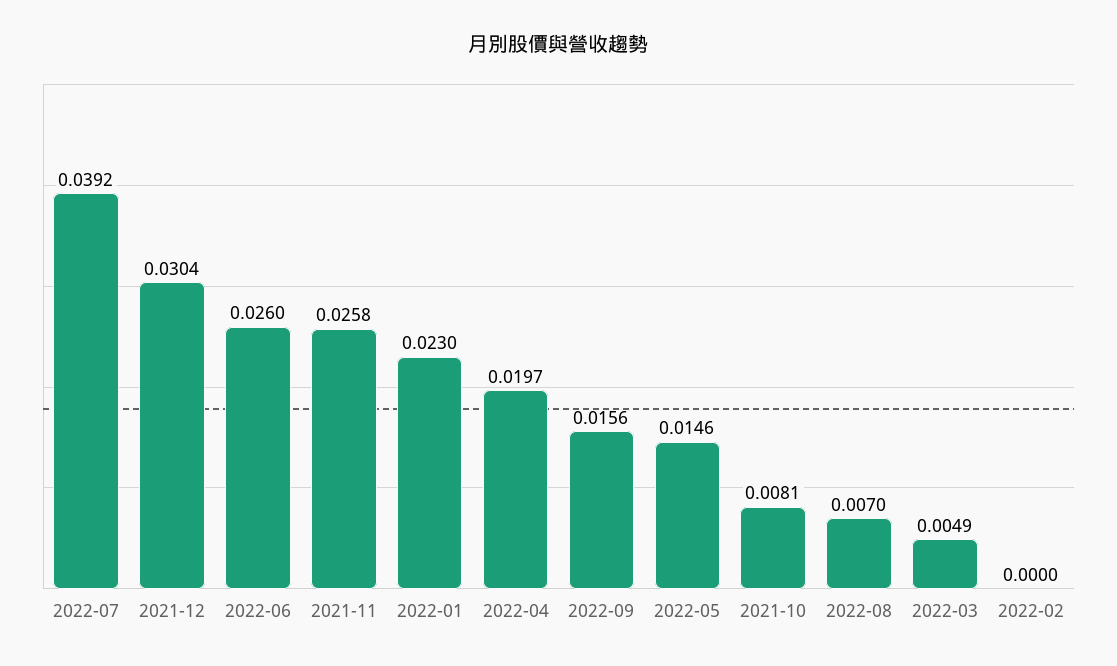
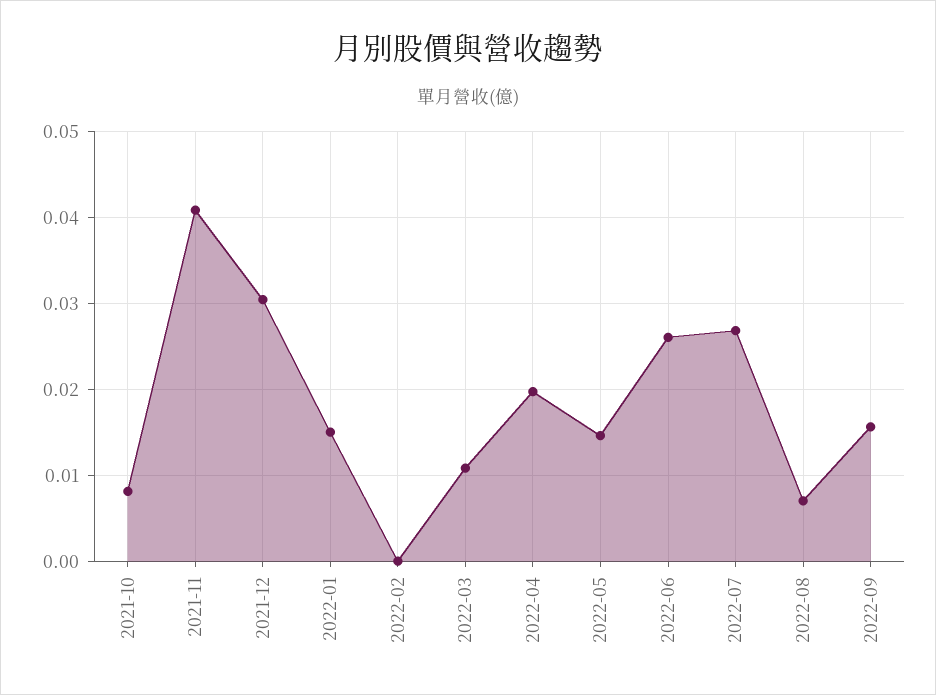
  {
-   "2022-07": 0.0392,
+   "2022-07": 0.027,
    "2021-12": 0.0304,
    "2022-06": 0.026,
-   "2021-11": 0.0258,
+   "2021-11": 0.041,
-   "2022-01": 0.023,
+   "2022-01": 0.015,
    "2022-04": 0.0197,
    "2022-09": 0.0156,
    "2022-05": 0.0146,
    "2021-10": 0.0081,
    "2022-08": 0.007,
-   "2022-03": 0.0049,
+   "2022-03": 0.011,
    "2022-02": 0
  }

